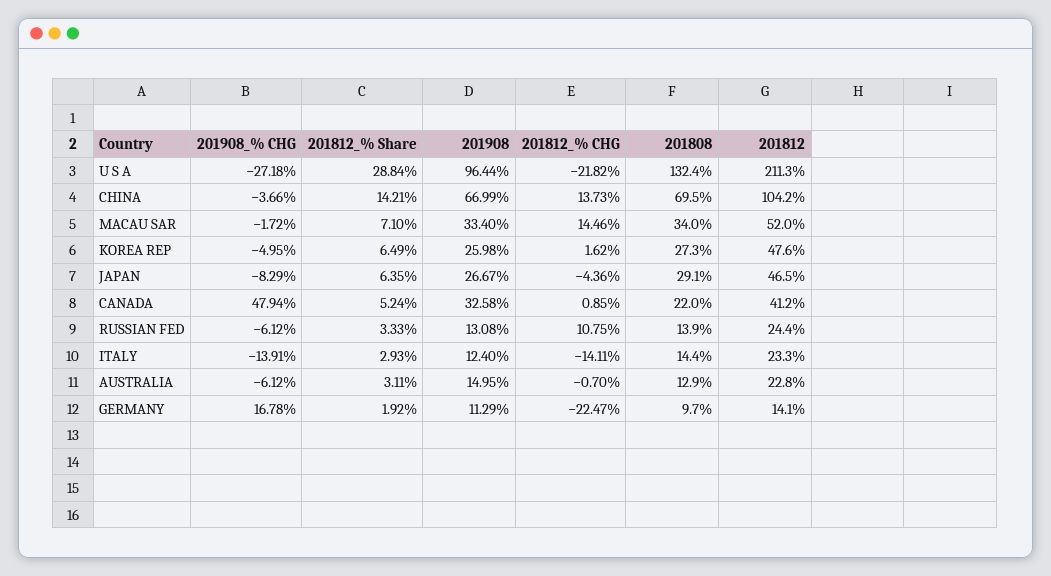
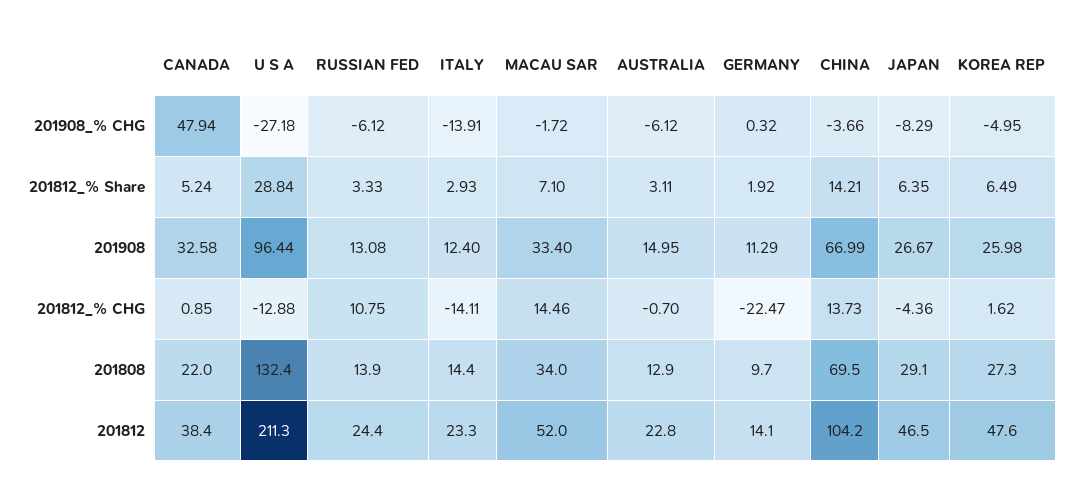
  {
    "201908_% CHG": {
      "U S A": -27.18,
      "CHINA": -3.66,
      "MACAU SAR": -1.72,
      "KOREA REP": -4.95,
      "JAPAN": -8.29,
      "CANADA": 47.94,
      "RUSSIAN FED": -6.12,
      "ITALY": -13.91,
      "AUSTRALIA": -6.12,
-     "GERMANY": 16.78
+     "GERMANY": 0.32
    },
    "201812_% Share": {
      "U S A": 28.84,
      "CHINA": 14.21,
      "MACAU SAR": 7.1,
      "KOREA REP": 6.49,
      "JAPAN": 6.35,
      "CANADA": 5.24,
      "RUSSIAN FED": 3.33,
      "ITALY": 2.93,
      "AUSTRALIA": 3.11,
      "GERMANY": 1.92
    },
    "201908": {
      "U S A": 96.44,
      "CHINA": 66.99,
      "MACAU SAR": 33.4,
      "KOREA REP": 25.98,
      "JAPAN": 26.67,
      "CANADA": 32.58,
      "RUSSIAN FED": 13.08,
      "ITALY": 12.4,
      "AUSTRALIA": 14.95,
      "GERMANY": 11.29
    },
    "201812_% CHG": {
-     "U S A": -21.82,
+     "U S A": -12.88,
      "CHINA": 13.73,
      "MACAU SAR": 14.46,
      "KOREA REP": 1.62,
      "JAPAN": -4.36,
      "CANADA": 0.85,
      "RUSSIAN FED": 10.75,
      "ITALY": -14.11,
      "AUSTRALIA": -0.7,
      "GERMANY": -22.47
    },
    "201808": {
      "U S A": 132.4,
      "CHINA": 69.5,
      "MACAU SAR": 34,
      "KOREA REP": 27.3,
      "JAPAN": 29.1,
      "CANADA": 22,
      "RUSSIAN FED": 13.9,
      "ITALY": 14.4,
      "AUSTRALIA": 12.9,
      "GERMANY": 9.7
    },
    "201812": {
      "U S A": 211.3,
      "CHINA": 104.2,
      "MACAU SAR": 52,
      "KOREA REP": 47.6,
      "JAPAN": 46.5,
-     "CANADA": 41.2,
+     "CANADA": 38.4,
      "RUSSIAN FED": 24.4,
      "ITALY": 23.3,
      "AUSTRALIA": 22.8,
      "GERMANY": 14.1
    }
  }

